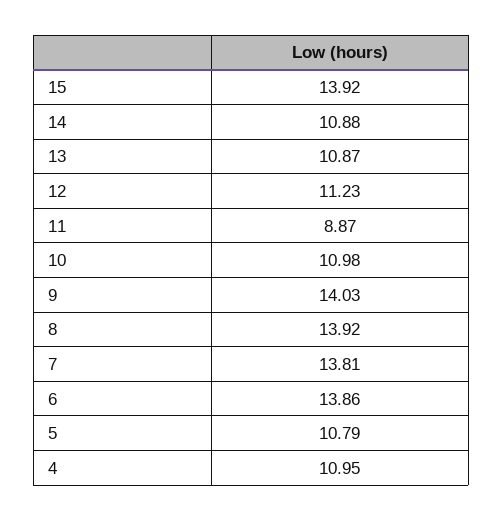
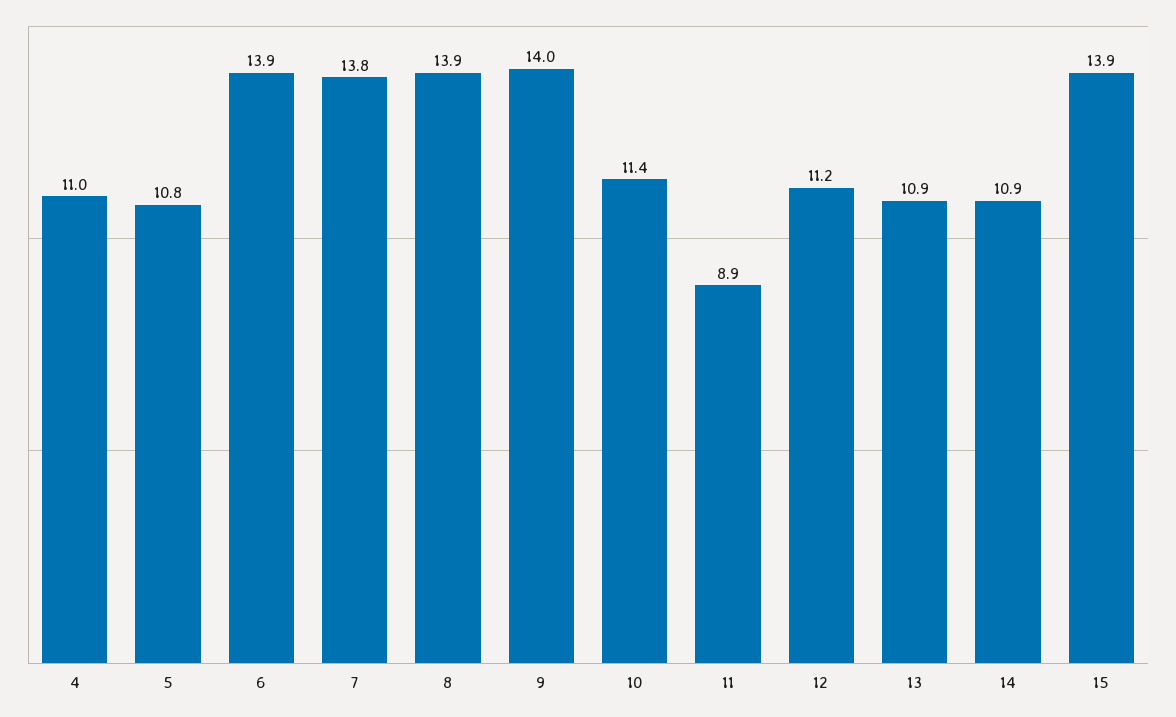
  {
    "15": 13.92,
    "14": 10.88,
    "13": 10.87,
    "12": 11.23,
    "11": 8.87,
-   "10": 10.98,
+   "10": 11.4,
    "9": 14.03,
    "8": 13.92,
    "7": 13.81,
    "6": 13.86,
    "5": 10.79,
    "4": 10.95
  }

